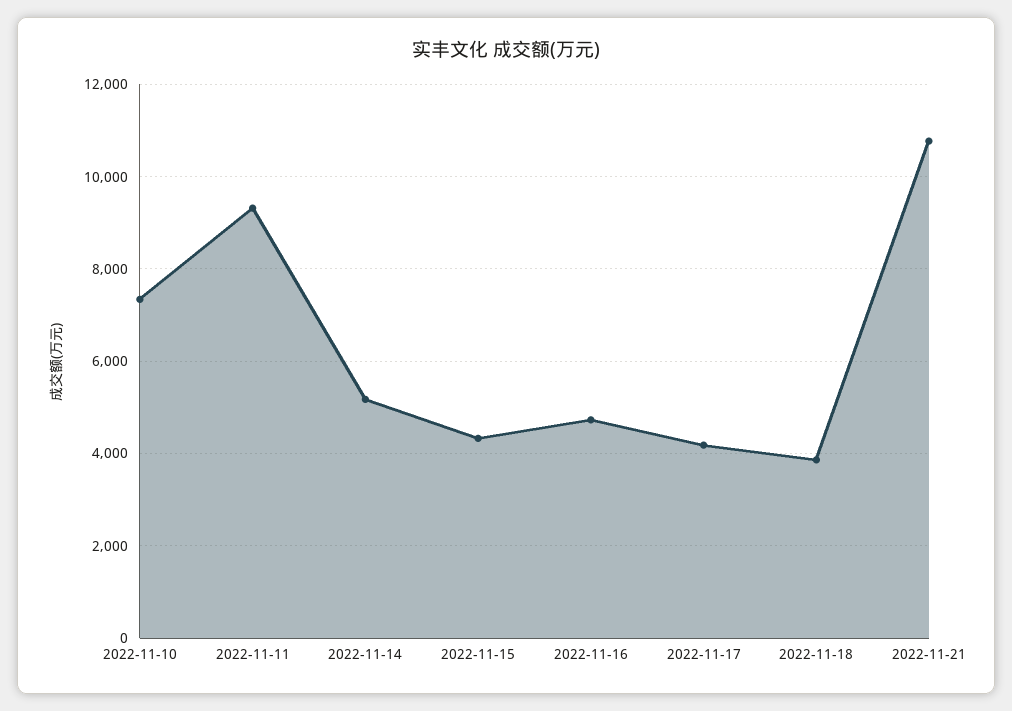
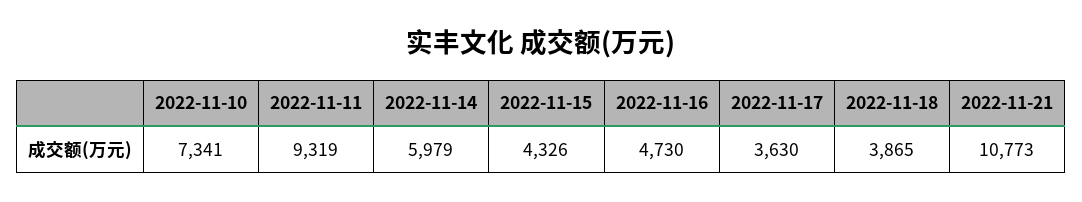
  {
    "2022-11-10": 7341,
    "2022-11-11": 9319,
-   "2022-11-14": 5200,
+   "2022-11-14": 5979,
    "2022-11-15": 4326,
    "2022-11-16": 4730,
-   "2022-11-17": 4200,
+   "2022-11-17": 3630,
    "2022-11-18": 3865,
    "2022-11-21": 10773
  }

